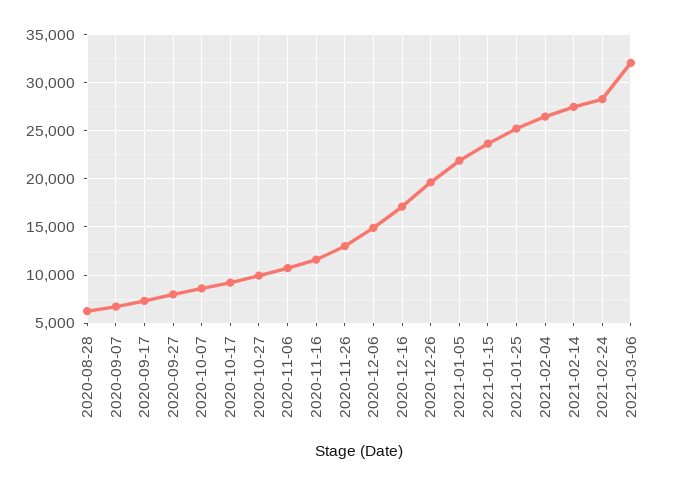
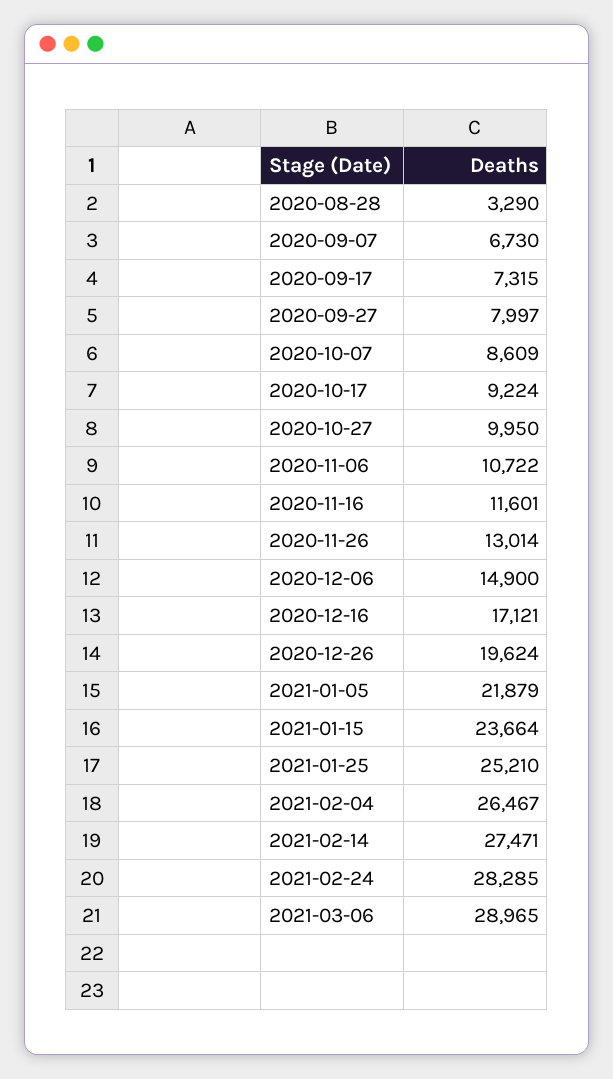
  {
-   "2020-08-28": 6000,
+   "2020-08-28": 3290,
    "2020-09-07": 6730,
    "2020-09-17": 7315,
    "2020-09-27": 7997,
    "2020-10-07": 8609,
    "2020-10-17": 9224,
    "2020-10-27": 9950,
    "2020-11-06": 10722,
    "2020-11-16": 11601,
    "2020-11-26": 13014,
    "2020-12-06": 14900,
    "2020-12-16": 17121,
    "2020-12-26": 19624,
    "2021-01-05": 21879,
    "2021-01-15": 23664,
    "2021-01-25": 25210,
    "2021-02-04": 26467,
    "2021-02-14": 27471,
    "2021-02-24": 28285,
-   "2021-03-06": 32000
+   "2021-03-06": 28965
  }

